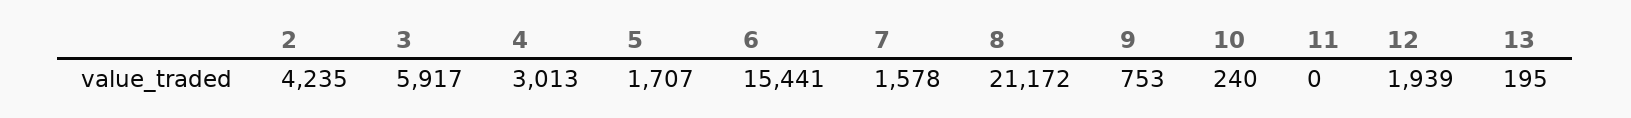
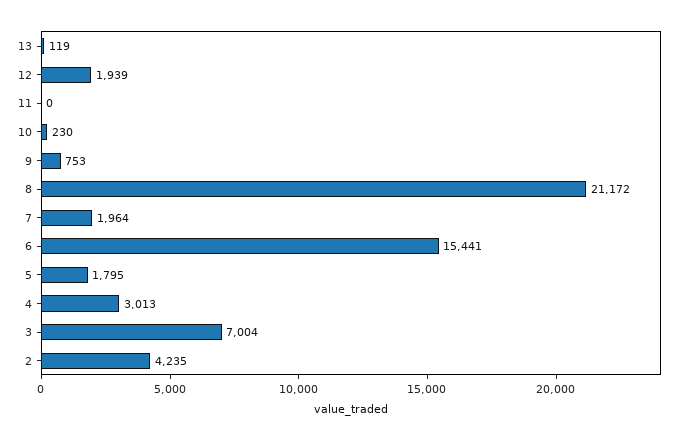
  {
    "2": 4235,
-   "3": 5917,
+   "3": 7004,
    "4": 3013,
-   "5": 1707,
+   "5": 1795,
    "6": 15441,
-   "7": 1578,
+   "7": 1964,
    "8": 21172,
    "9": 753,
-   "10": 240,
+   "10": 230,
    "11": 0,
    "12": 1939,
-   "13": 195
+   "13": 119
  }

